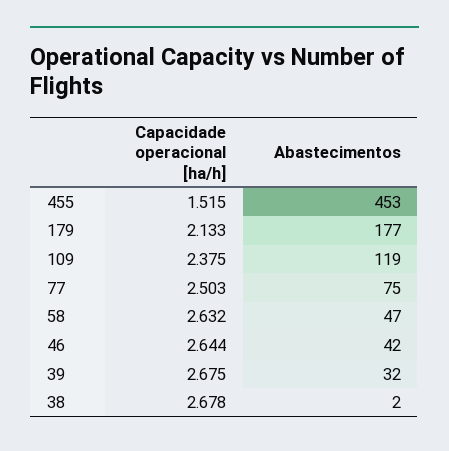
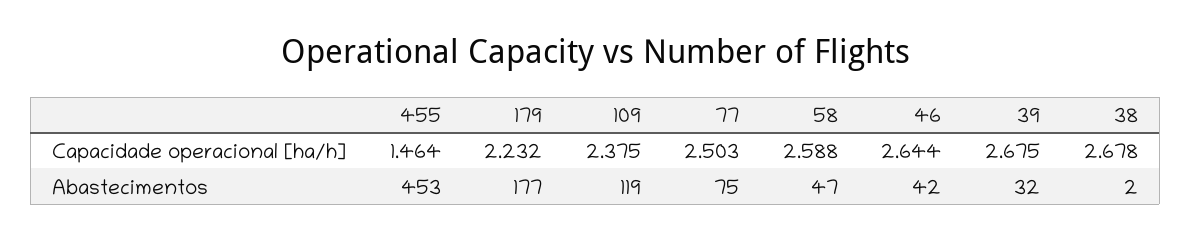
  {
    "Capacidade operacional [ha/h]": {
-     "455": 1.515,
+     "455": 1.464,
-     "179": 2.133,
+     "179": 2.232,
      "109": 2.375,
      "77": 2.503,
-     "58": 2.632,
+     "58": 2.588,
      "46": 2.644,
      "39": 2.675,
      "38": 2.678
    },
    "Abastecimentos": {
      "455": 453,
      "179": 177,
      "109": 119,
      "77": 75,
      "58": 47,
      "46": 42,
      "39": 32,
      "38": 2
    }
  }

